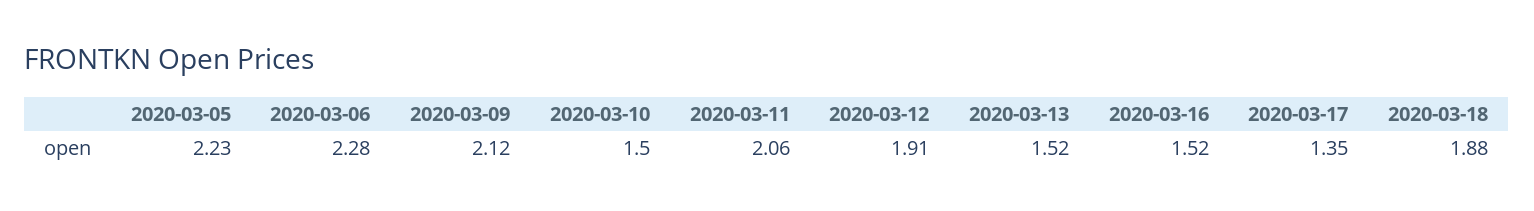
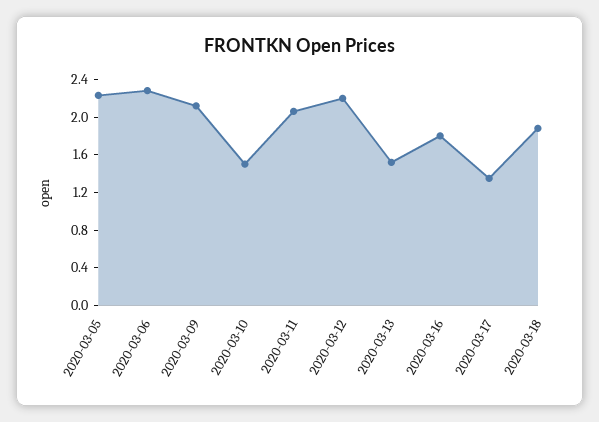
  {
    "2020-03-05": 2.23,
    "2020-03-06": 2.28,
    "2020-03-09": 2.12,
    "2020-03-10": 1.5,
    "2020-03-11": 2.06,
-   "2020-03-12": 1.91,
+   "2020-03-12": 2.2,
    "2020-03-13": 1.52,
-   "2020-03-16": 1.52,
+   "2020-03-16": 1.8,
    "2020-03-17": 1.35,
    "2020-03-18": 1.88
  }

